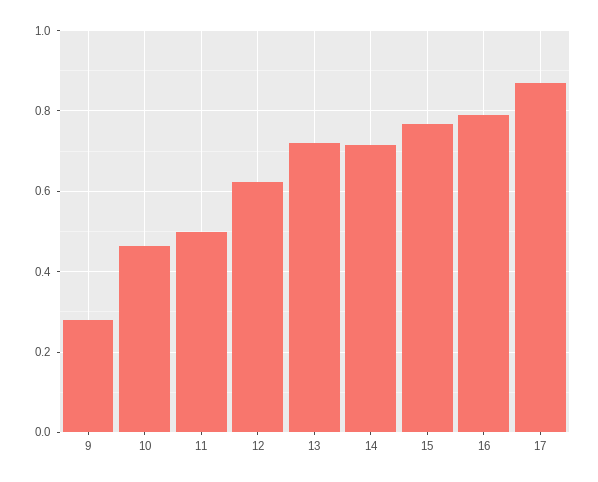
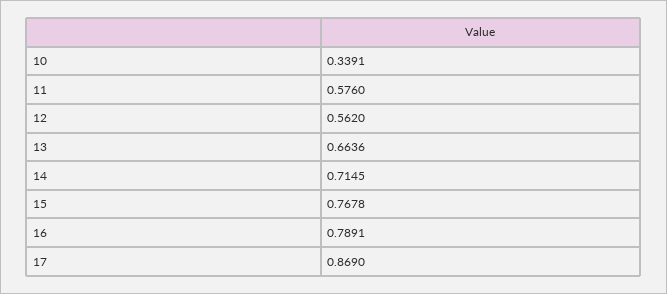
  {
-   "9": 0.28,
-   "10": 0.46,
+   "10": 0.3391,
-   "11": 0.5,
+   "11": 0.576,
-   "12": 0.62,
+   "12": 0.562,
-   "13": 0.72,
+   "13": 0.6636,
    "14": 0.7145,
    "15": 0.7678,
    "16": 0.7891,
    "17": 0.869
  }

